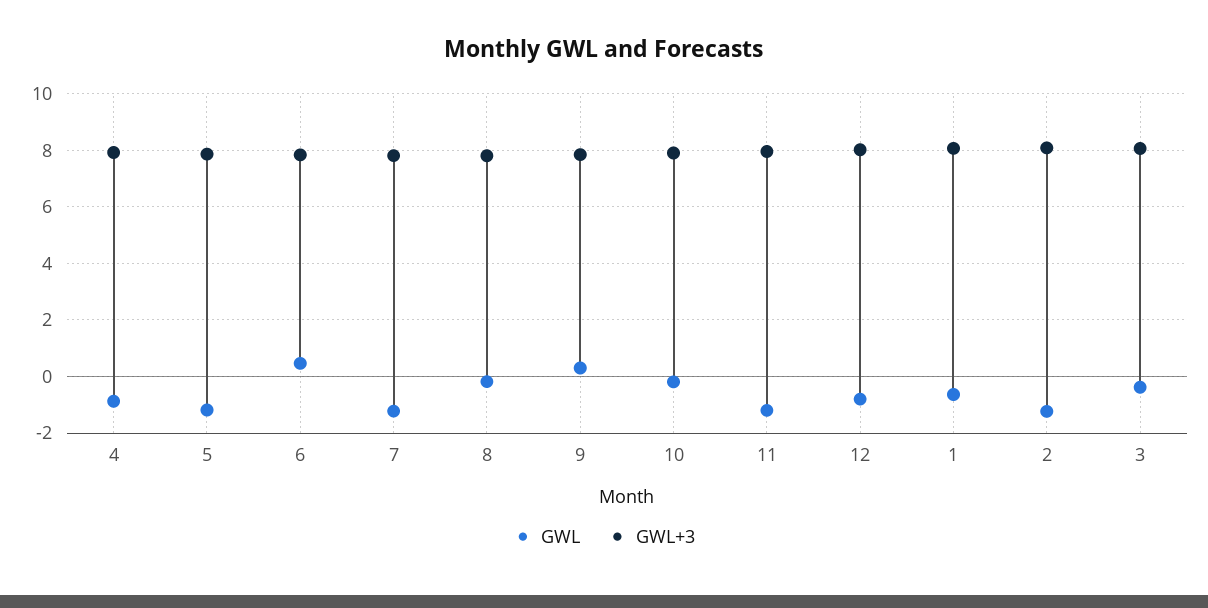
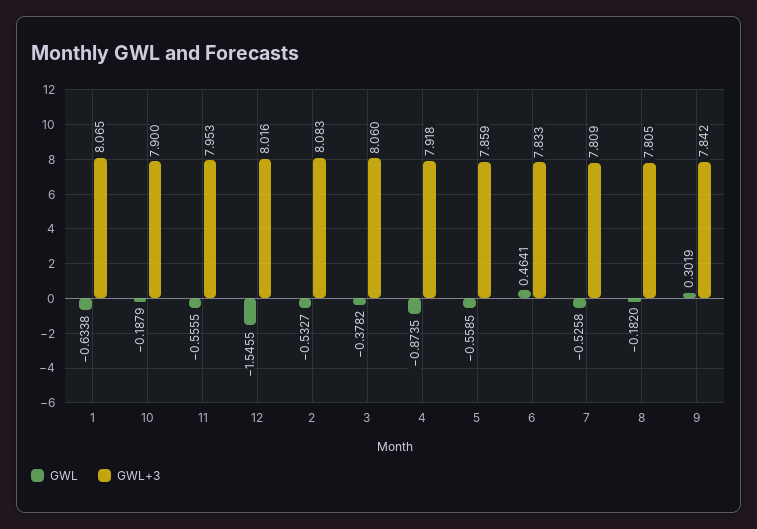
  {
    "GWL": {
      "4": -0.8735,
-     "5": -1.25,
+     "5": -0.5585,
      "6": 0.4641,
-     "7": -1.25,
+     "7": -0.5258,
      "8": -0.182,
      "9": 0.3019,
      "10": -0.1879,
-     "11": -1.25,
+     "11": -0.5555,
-     "12": -0.75,
+     "12": -1.5455,
      "1": -0.6338,
-     "2": -1.25,
+     "2": -0.5327,
      "3": -0.3782
    },
    "GWL+3": {
      "4": 7.918,
      "5": 7.859,
      "6": 7.833,
      "7": 7.809,
      "8": 7.805,
      "9": 7.842,
      "10": 7.9,
      "11": 7.953,
      "12": 8.016,
      "1": 8.065,
      "2": 8.083,
      "3": 8.06
    }
  }

